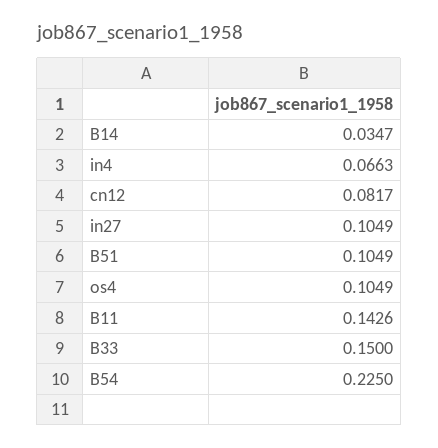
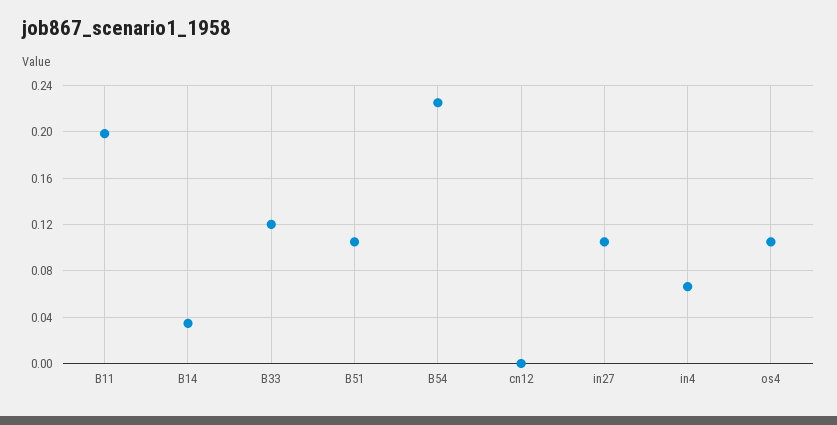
  {
    "B14": 0.0347,
    "in4": 0.0663,
-   "cn12": 0.0817,
+   "cn12": 0,
    "in27": 0.1049,
    "B51": 0.1049,
    "os4": 0.1049,
-   "B11": 0.1426,
+   "B11": 0.2,
-   "B33": 0.15,
+   "B33": 0.12,
    "B54": 0.225
  }

